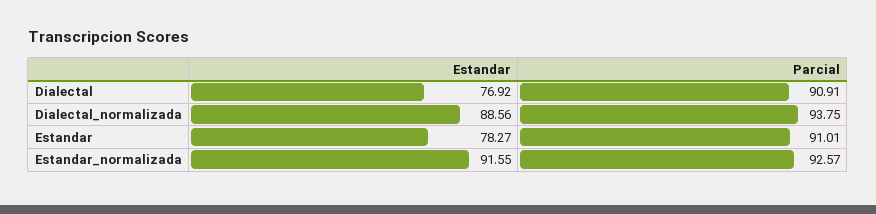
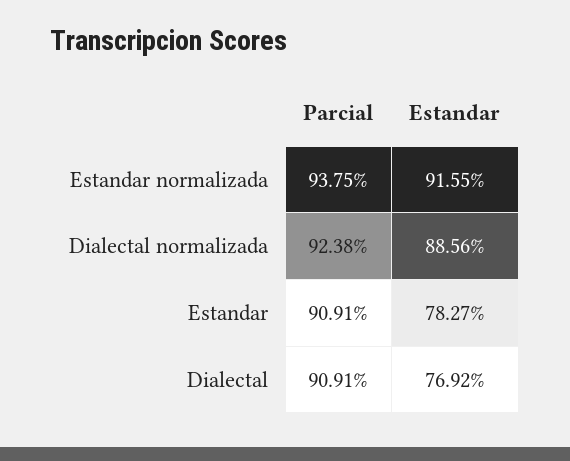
  {
    "Estandar": {
      "Dialectal": 76.92,
      "Dialectal_normalizada": 88.56,
      "Estandar": 78.27,
      "Estandar_normalizada": 91.55
    },
    "Parcial": {
      "Dialectal": 90.91,
-     "Dialectal_normalizada": 93.75,
+     "Dialectal_normalizada": 92.38,
-     "Estandar": 91.01,
+     "Estandar": 90.91,
-     "Estandar_normalizada": 92.57
+     "Estandar_normalizada": 93.75
    }
  }

